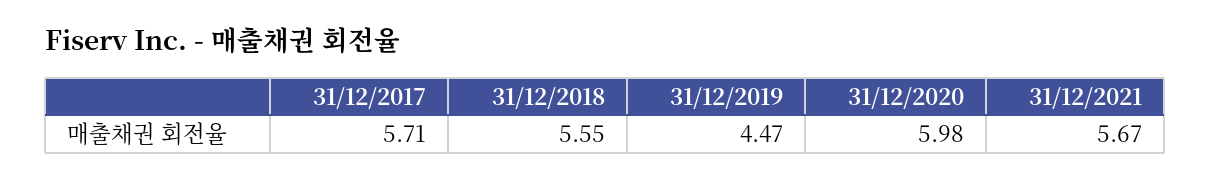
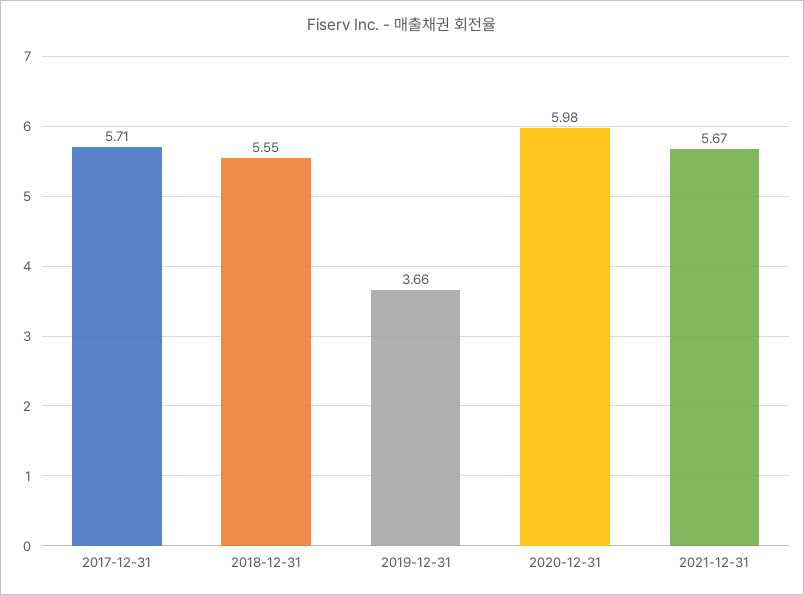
  {
    "31/12/2017": 5.71,
    "31/12/2018": 5.55,
-   "31/12/2019": 4.47,
+   "31/12/2019": 3.66,
    "31/12/2020": 5.98,
    "31/12/2021": 5.67
  }

